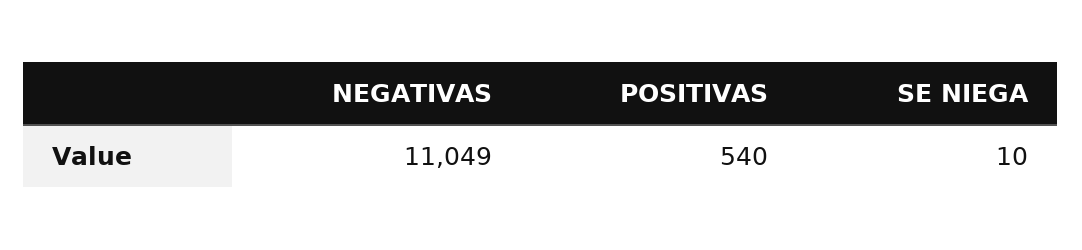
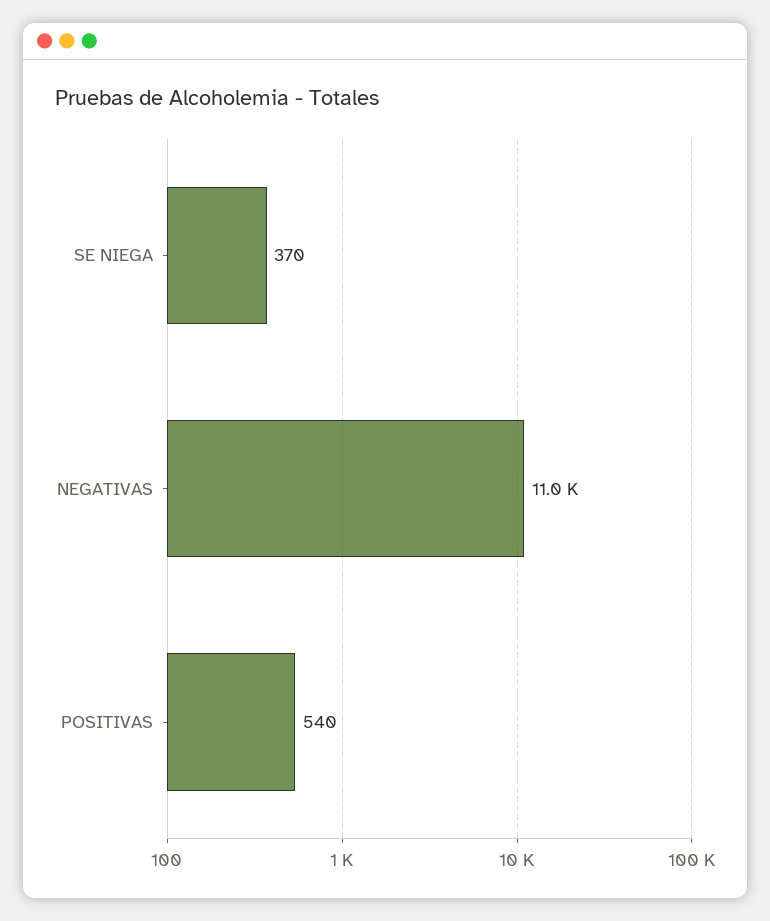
  {
    "NEGATIVAS": 11049,
    "POSITIVAS": 540,
-   "SE NIEGA": 10
+   "SE NIEGA": 370
  }

